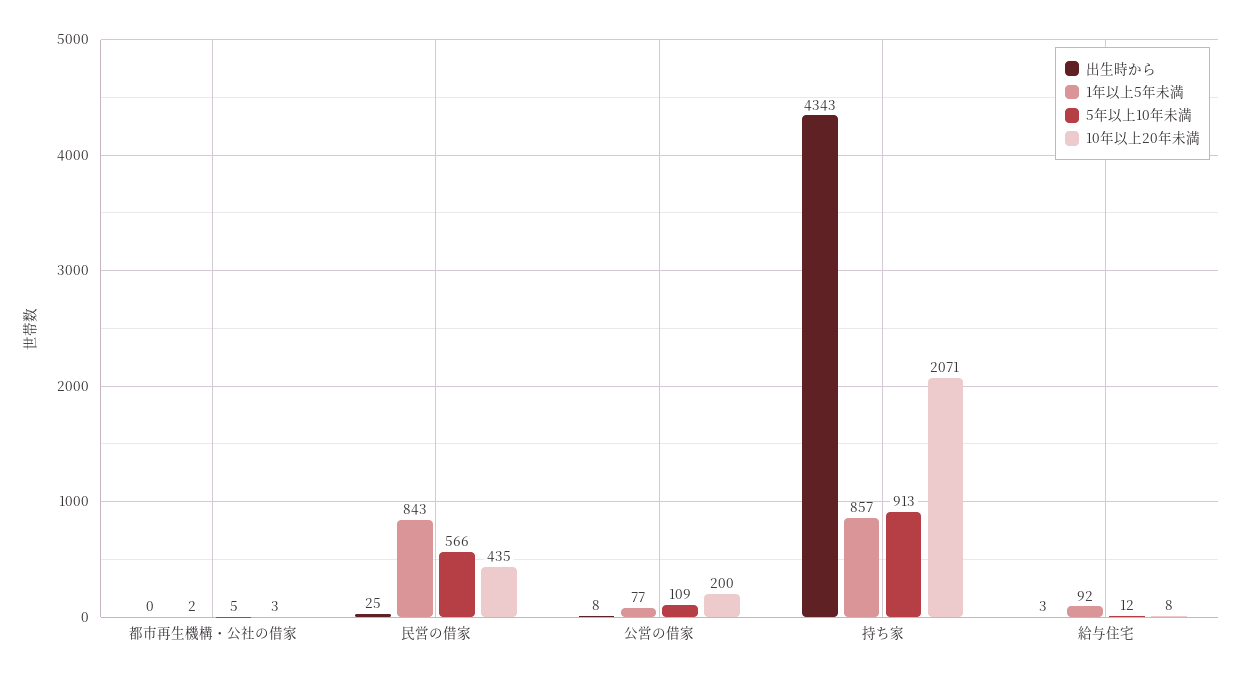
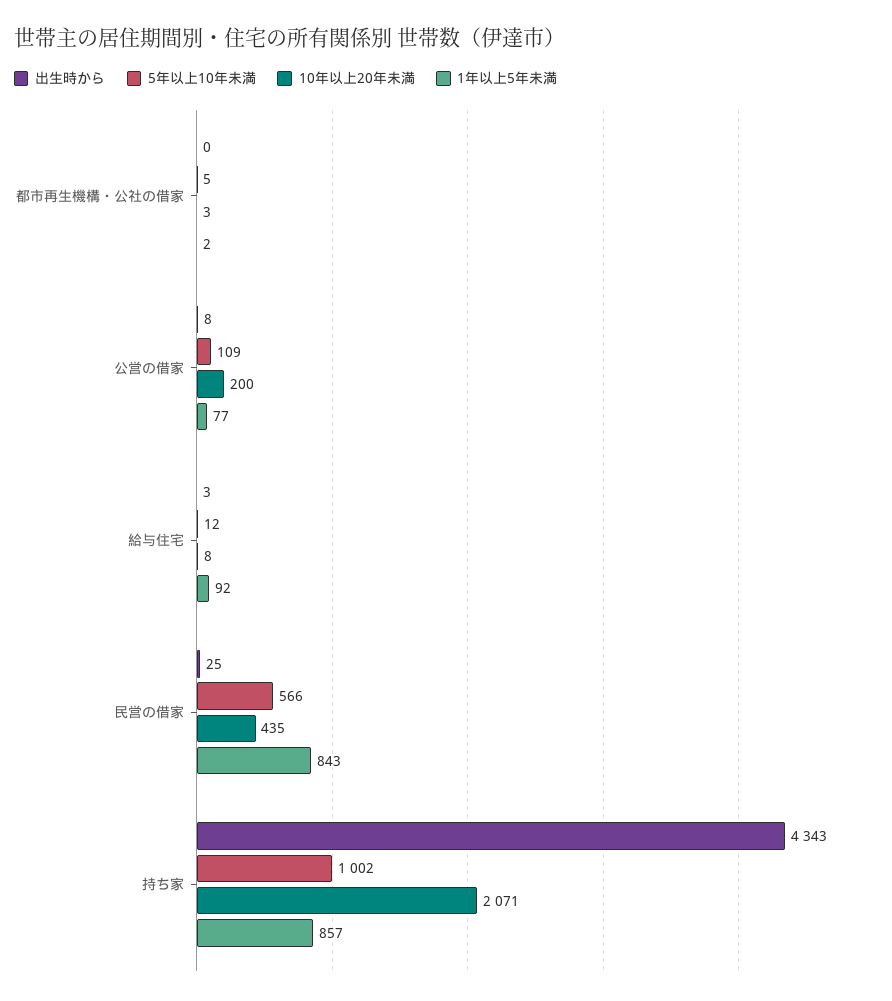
  {
    "出生時から": {
      "都市再生機構・公社の借家": 0,
      "民営の借家": 25,
      "公営の借家": 8,
      "持ち家": 4343,
      "給与住宅": 3
    },
    "1年以上5年未満": {
      "都市再生機構・公社の借家": 2,
      "民営の借家": 843,
      "公営の借家": 77,
      "持ち家": 857,
      "給与住宅": 92
    },
    "5年以上10年未満": {
      "都市再生機構・公社の借家": 5,
      "民営の借家": 566,
      "公営の借家": 109,
-     "持ち家": 913,
+     "持ち家": 1002,
      "給与住宅": 12
    },
    "10年以上20年未満": {
      "都市再生機構・公社の借家": 3,
      "民営の借家": 435,
      "公営の借家": 200,
      "持ち家": 2071,
      "給与住宅": 8
    }
  }

